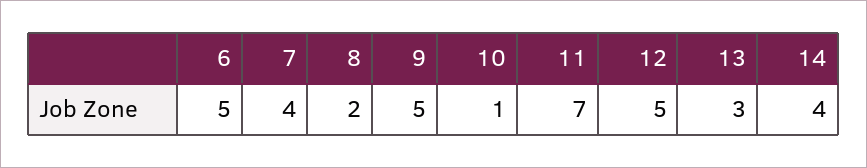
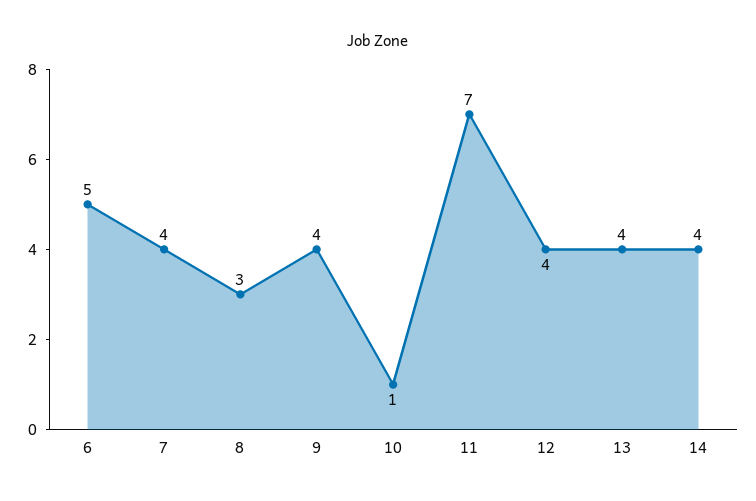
  {
    "6": 5,
    "7": 4,
-   "8": 2,
+   "8": 3,
-   "9": 5,
+   "9": 4,
    "10": 1,
    "11": 7,
-   "12": 5,
+   "12": 4,
-   "13": 3,
+   "13": 4,
    "14": 4
  }

